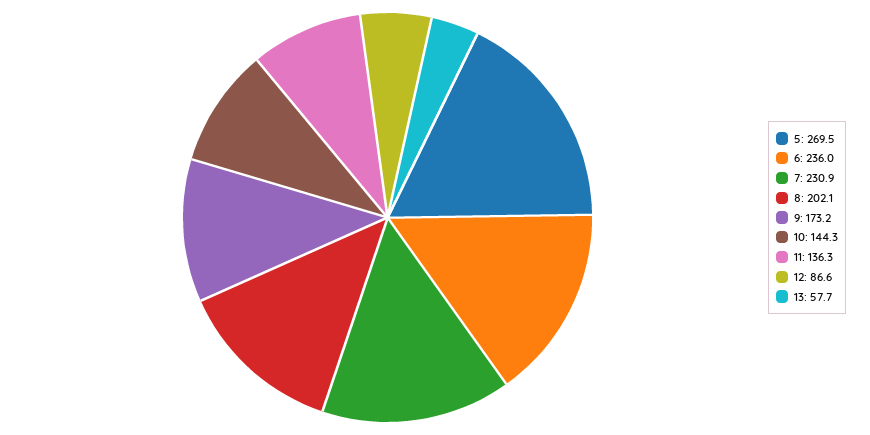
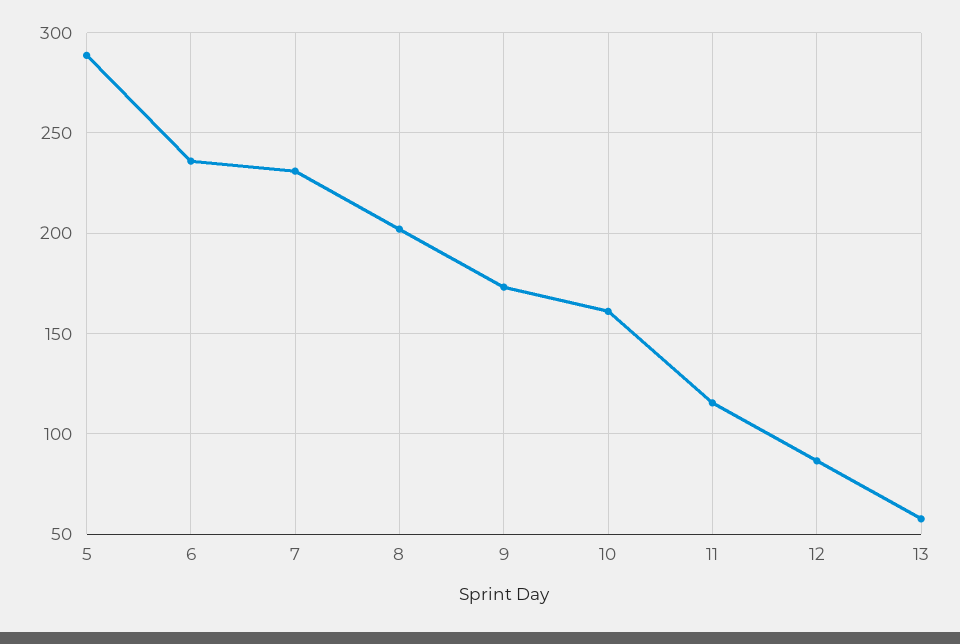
  {
-   "5": 269.5,
+   "5": 290,
    "6": 236,
    "7": 230.9,
    "8": 202.1,
    "9": 173.2,
-   "10": 144.3,
+   "10": 160,
-   "11": 136.3,
+   "11": 115,
    "12": 86.6,
    "13": 57.7
  }

